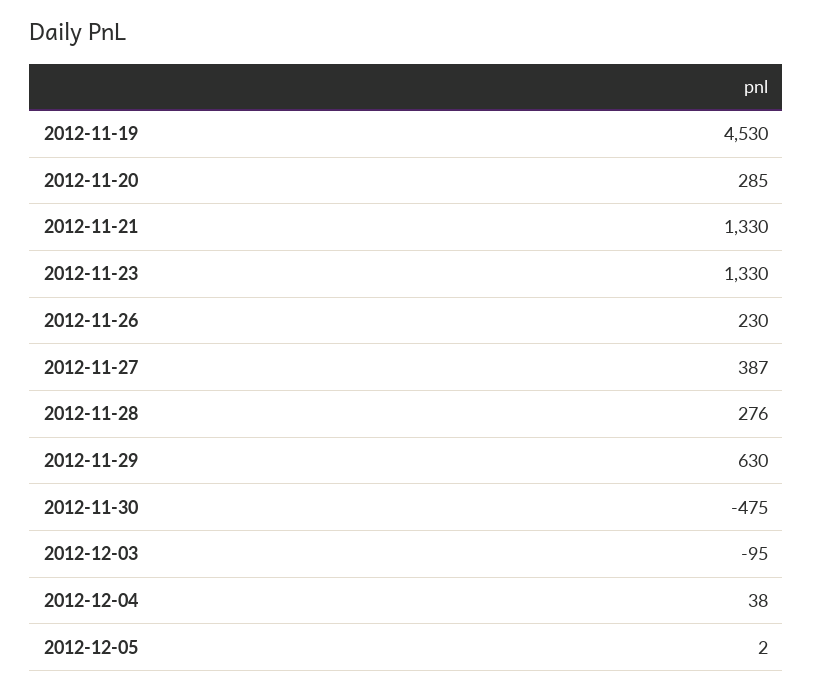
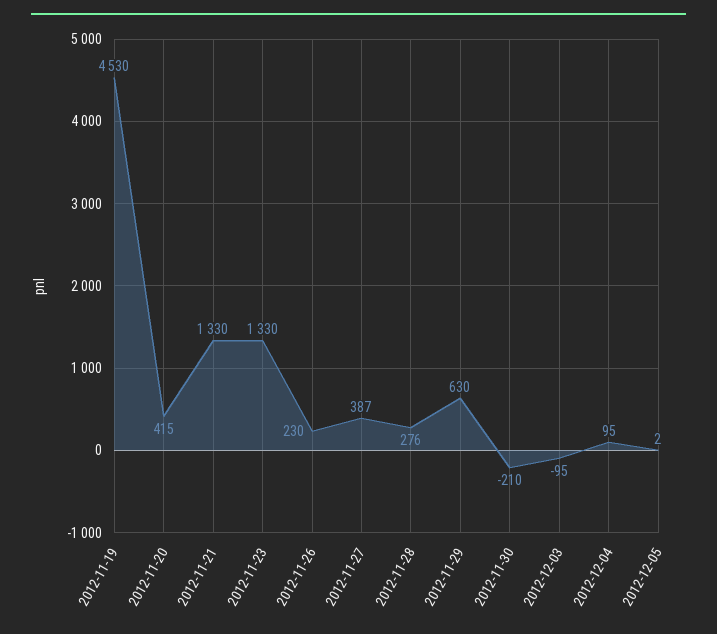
  {
    "2012-11-19": 4530,
-   "2012-11-20": 285,
+   "2012-11-20": 415,
    "2012-11-21": 1330,
    "2012-11-23": 1330,
    "2012-11-26": 230,
    "2012-11-27": 387,
    "2012-11-28": 276,
    "2012-11-29": 630,
-   "2012-11-30": -475,
+   "2012-11-30": -210,
    "2012-12-03": -95,
-   "2012-12-04": 38,
+   "2012-12-04": 95,
    "2012-12-05": 2
  }

